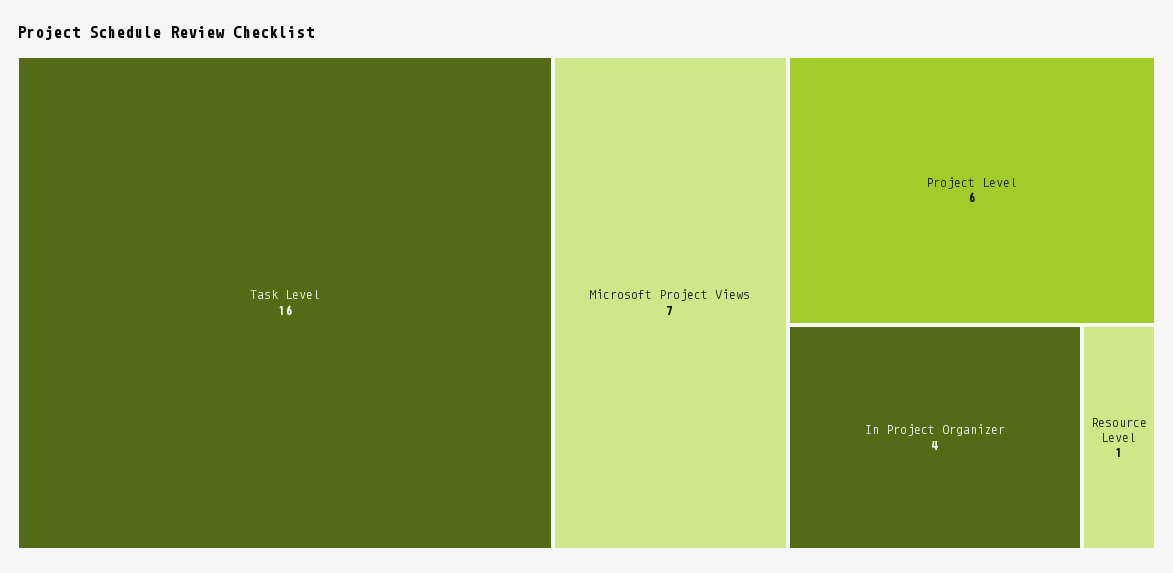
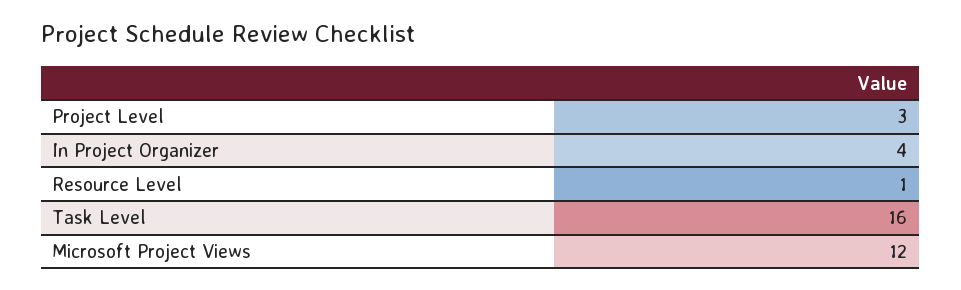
  {
    "Task Level": 16,
-   "Microsoft Project Views": 7,
+   "Microsoft Project Views": 12,
-   "Project Level": 6,
+   "Project Level": 3,
    "In Project Organizer": 4,
    "Resource Level": 1
  }

